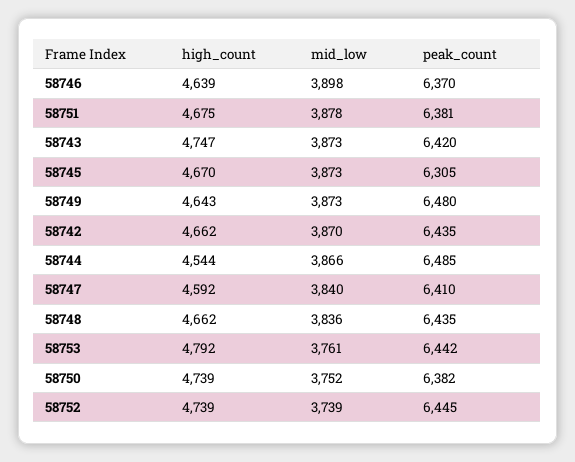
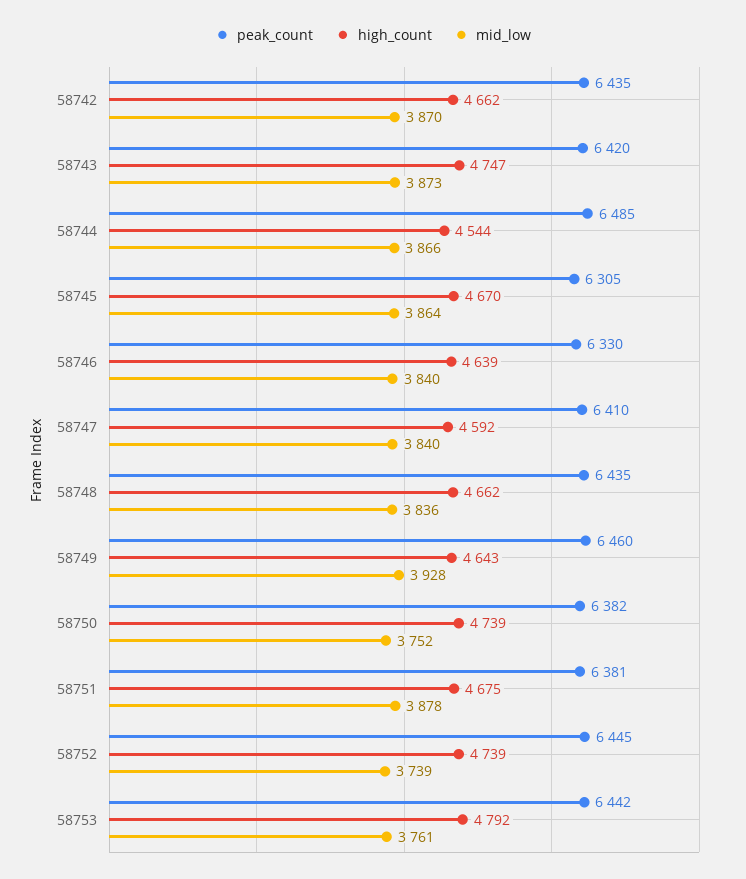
  {
    "high_count": {
      "58746": 4639,
      "58751": 4675,
      "58743": 4747,
      "58745": 4670,
      "58749": 4643,
      "58742": 4662,
      "58744": 4544,
      "58747": 4592,
      "58748": 4662,
      "58753": 4792,
      "58750": 4739,
      "58752": 4739
    },
    "mid_low": {
-     "58746": 3898,
+     "58746": 3840,
      "58751": 3878,
      "58743": 3873,
-     "58745": 3873,
+     "58745": 3864,
-     "58749": 3873,
+     "58749": 3928,
      "58742": 3870,
      "58744": 3866,
      "58747": 3840,
      "58748": 3836,
      "58753": 3761,
      "58750": 3752,
      "58752": 3739
    },
    "peak_count": {
-     "58746": 6370,
+     "58746": 6330,
      "58751": 6381,
      "58743": 6420,
      "58745": 6305,
-     "58749": 6480,
+     "58749": 6460,
      "58742": 6435,
      "58744": 6485,
      "58747": 6410,
      "58748": 6435,
      "58753": 6442,
      "58750": 6382,
      "58752": 6445
    }
  }

